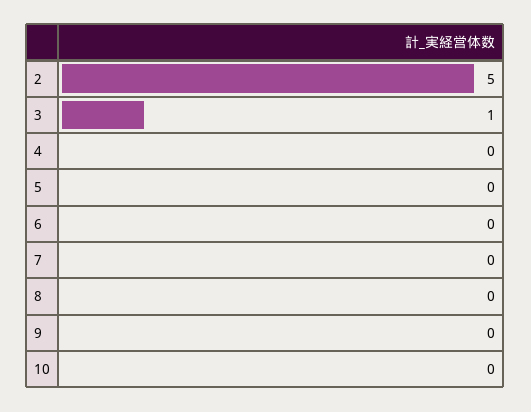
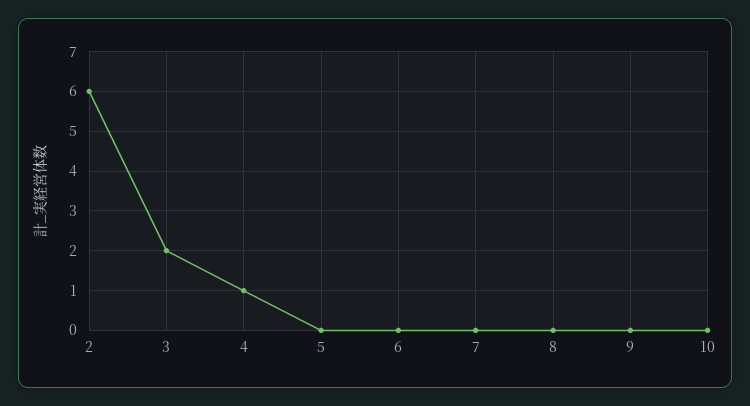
  {
-   "2": 5,
+   "2": 6,
-   "3": 1,
+   "3": 2,
-   "4": 0,
+   "4": 1,
    "5": 0,
    "6": 0,
    "7": 0,
    "8": 0,
    "9": 0,
    "10": 0
  }

